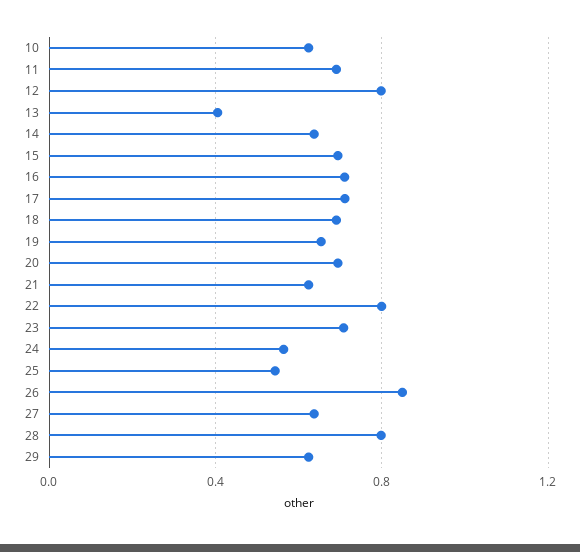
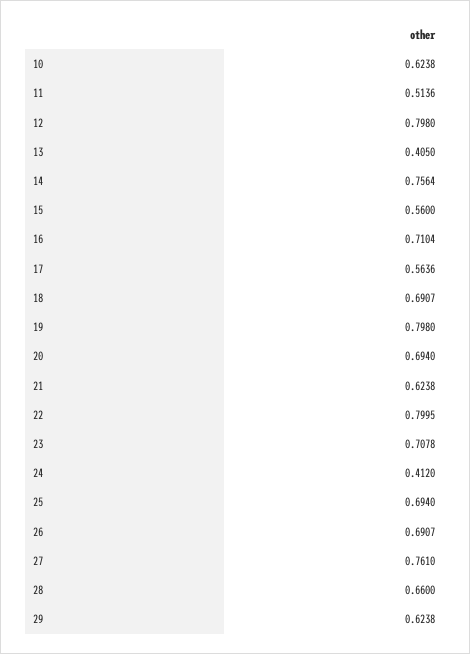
  {
    "10": 0.6238,
-   "11": 0.7,
+   "11": 0.5136,
    "12": 0.798,
    "13": 0.405,
-   "14": 0.65,
+   "14": 0.7564,
-   "15": 0.7,
+   "15": 0.56,
    "16": 0.7104,
-   "17": 0.7,
+   "17": 0.5636,
    "18": 0.6907,
-   "19": 0.65,
+   "19": 0.798,
    "20": 0.694,
    "21": 0.6238,
    "22": 0.7995,
    "23": 0.7078,
-   "24": 0.55,
+   "24": 0.412,
-   "25": 0.55,
+   "25": 0.694,
-   "26": 0.85,
+   "26": 0.6907,
-   "27": 0.65,
+   "27": 0.761,
-   "28": 0.8,
+   "28": 0.66,
    "29": 0.6238
  }

